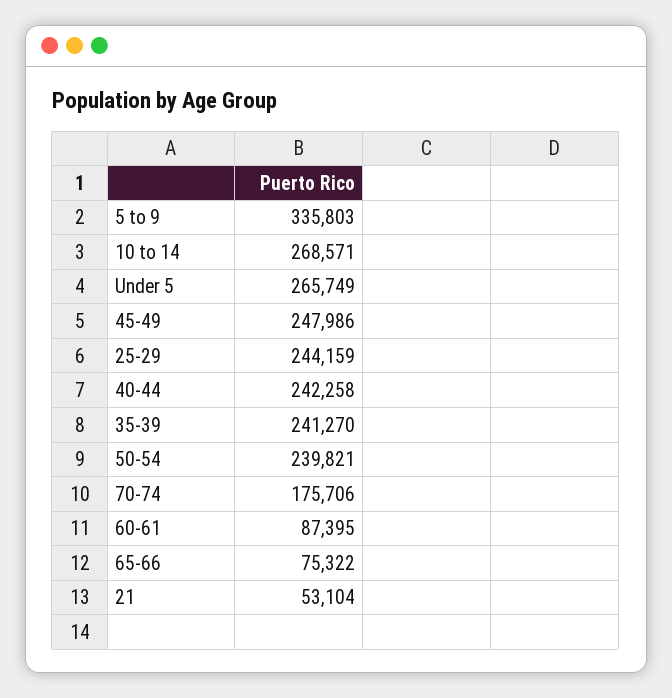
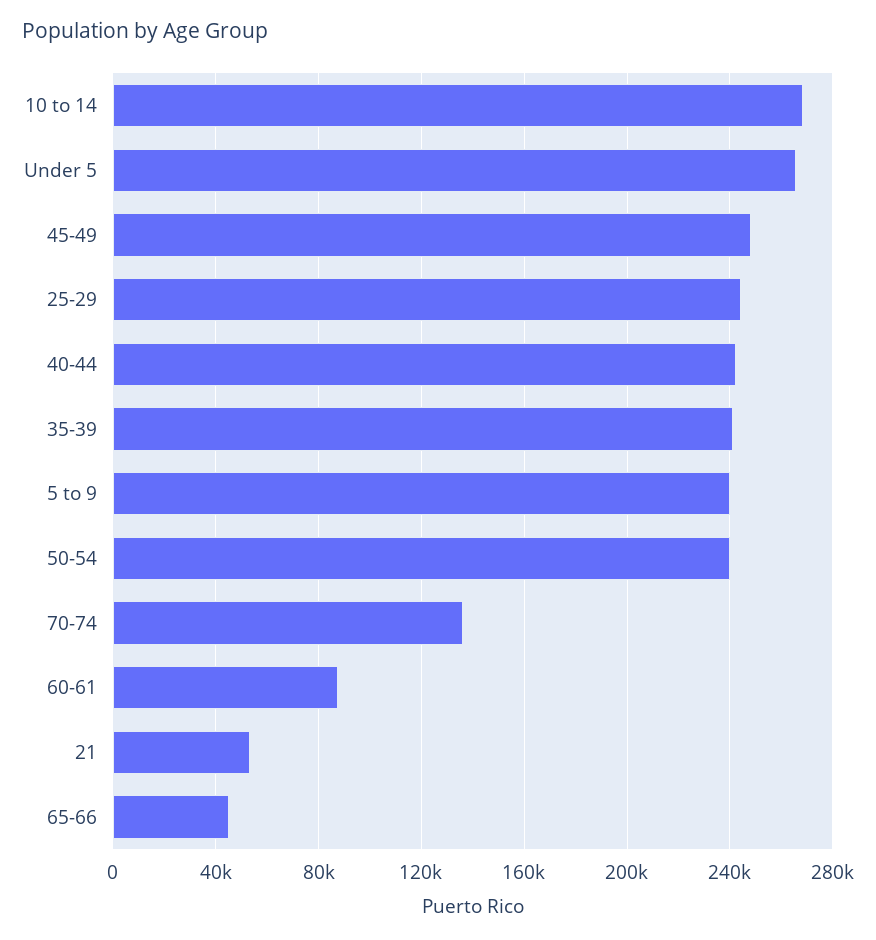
  {
-   "5 to 9": 335803,
+   "5 to 9": 240000,
    "10 to 14": 268571,
    "Under 5": 265749,
    "45-49": 247986,
    "25-29": 244159,
    "40-44": 242258,
    "35-39": 241270,
    "50-54": 239821,
-   "70-74": 175706,
+   "70-74": 135000,
    "60-61": 87395,
-   "65-66": 75322,
+   "65-66": 45000,
    "21": 53104
  }

